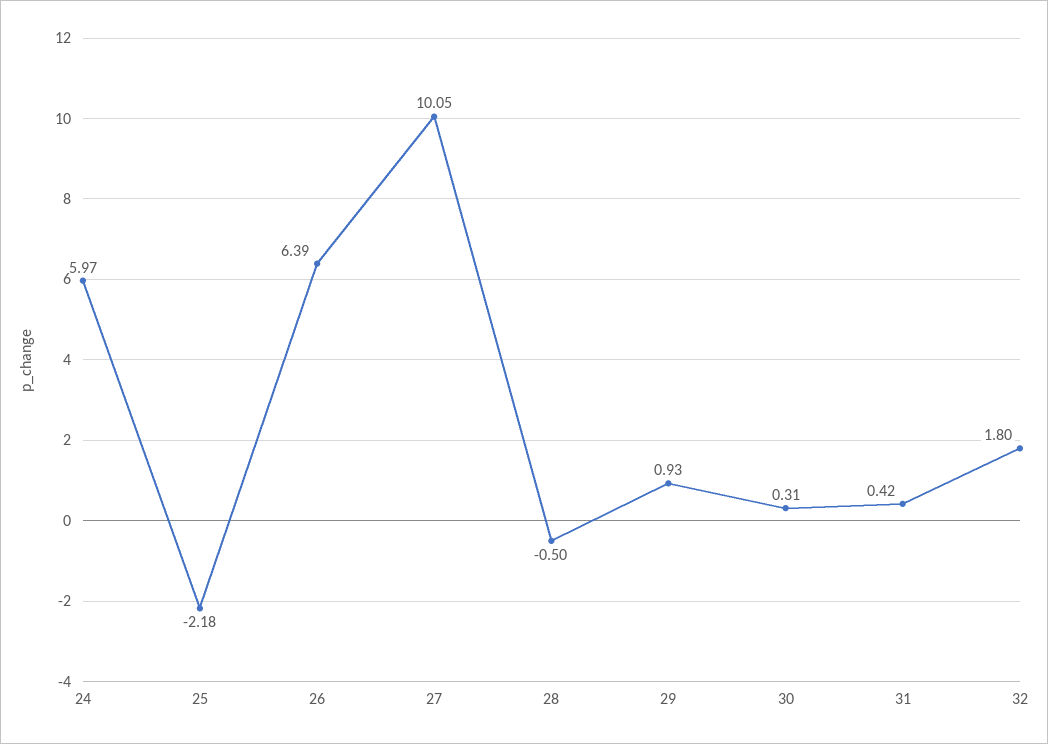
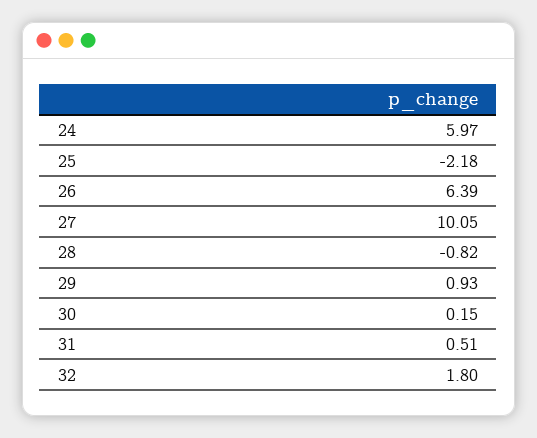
  {
    "24": 5.97,
    "25": -2.18,
    "26": 6.39,
    "27": 10.05,
-   "28": -0.5,
+   "28": -0.82,
    "29": 0.93,
-   "30": 0.31,
+   "30": 0.15,
-   "31": 0.42,
+   "31": 0.51,
    "32": 1.8
  }

